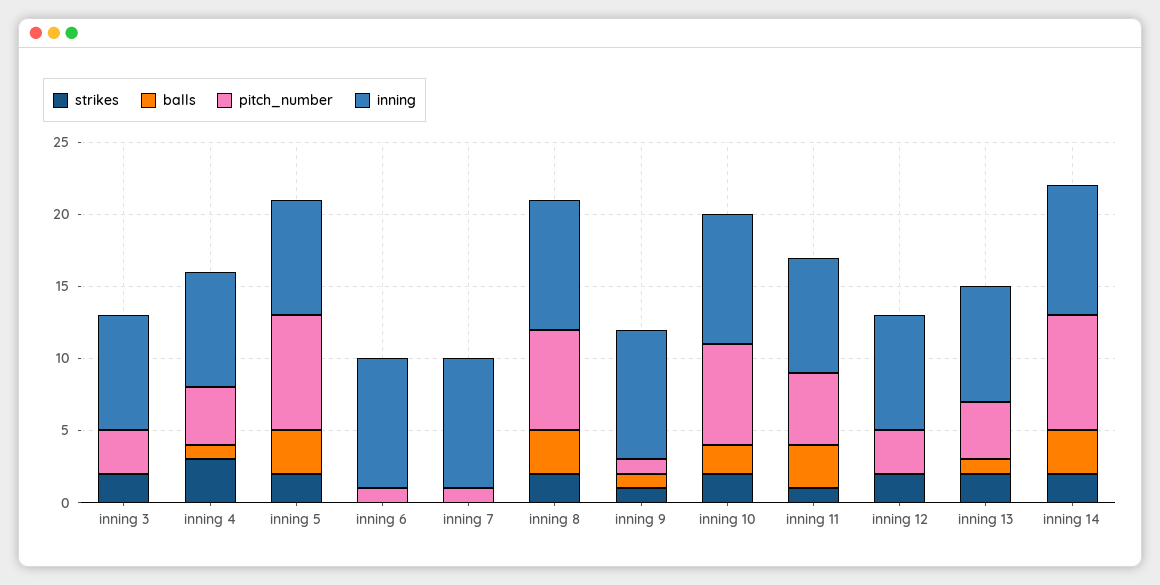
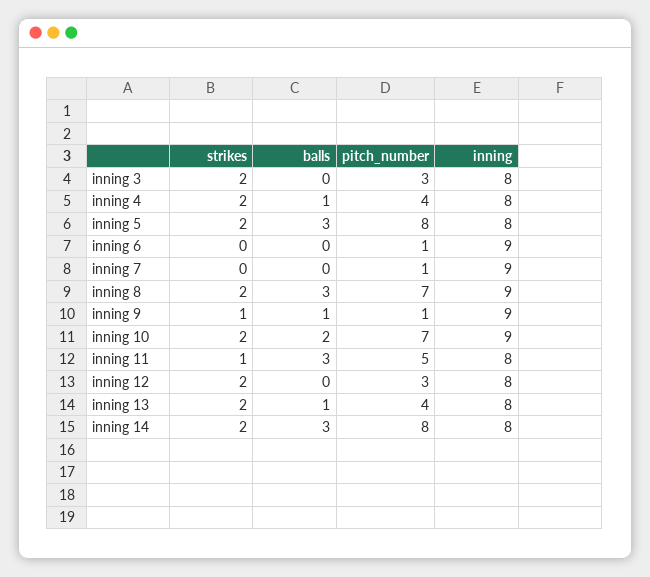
  {
    "strikes": {
      "inning 3": 2,
-     "inning 4": 3,
+     "inning 4": 2,
      "inning 5": 2,
      "inning 6": 0,
      "inning 7": 0,
      "inning 8": 2,
      "inning 9": 1,
      "inning 10": 2,
      "inning 11": 1,
      "inning 12": 2,
      "inning 13": 2,
      "inning 14": 2
    },
    "balls": {
      "inning 3": 0,
      "inning 4": 1,
      "inning 5": 3,
      "inning 6": 0,
      "inning 7": 0,
      "inning 8": 3,
      "inning 9": 1,
      "inning 10": 2,
      "inning 11": 3,
      "inning 12": 0,
      "inning 13": 1,
      "inning 14": 3
    },
    "pitch_number": {
      "inning 3": 3,
      "inning 4": 4,
      "inning 5": 8,
      "inning 6": 1,
      "inning 7": 1,
      "inning 8": 7,
      "inning 9": 1,
      "inning 10": 7,
      "inning 11": 5,
      "inning 12": 3,
      "inning 13": 4,
      "inning 14": 8
    },
    "inning": {
      "inning 3": 8,
      "inning 4": 8,
      "inning 5": 8,
      "inning 6": 9,
      "inning 7": 9,
      "inning 8": 9,
      "inning 9": 9,
      "inning 10": 9,
      "inning 11": 8,
      "inning 12": 8,
      "inning 13": 8,
-     "inning 14": 9
+     "inning 14": 8
    }
  }

